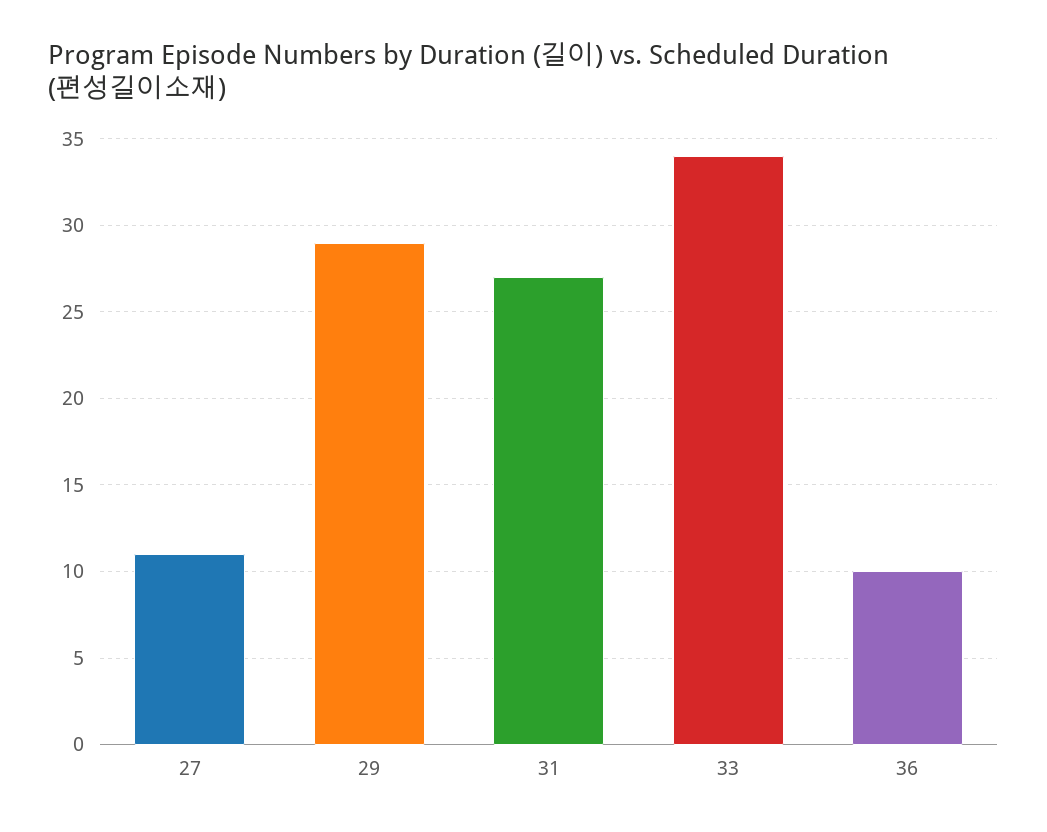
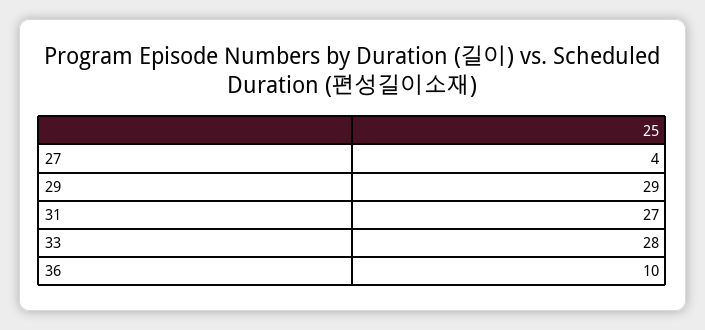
  {
-   "27": 11,
+   "27": 4,
    "29": 29,
    "31": 27,
-   "33": 34,
+   "33": 28,
    "36": 10
  }

